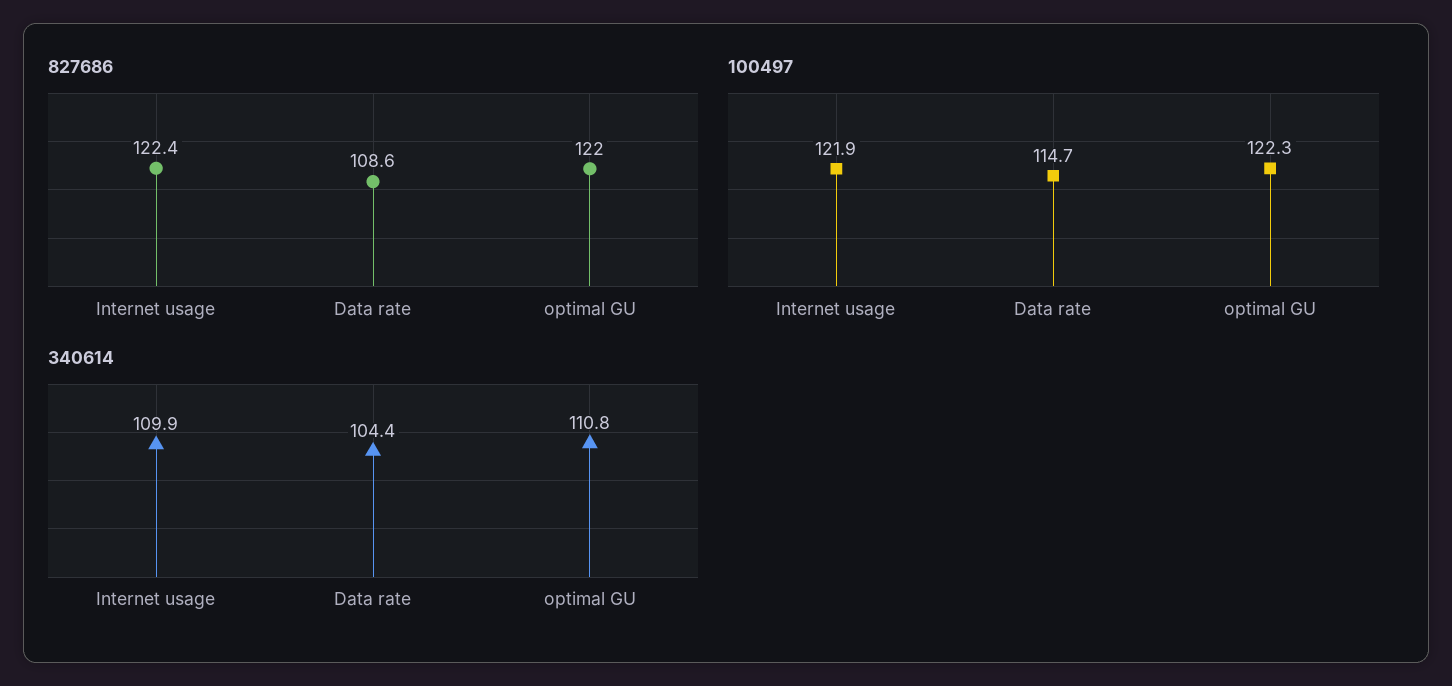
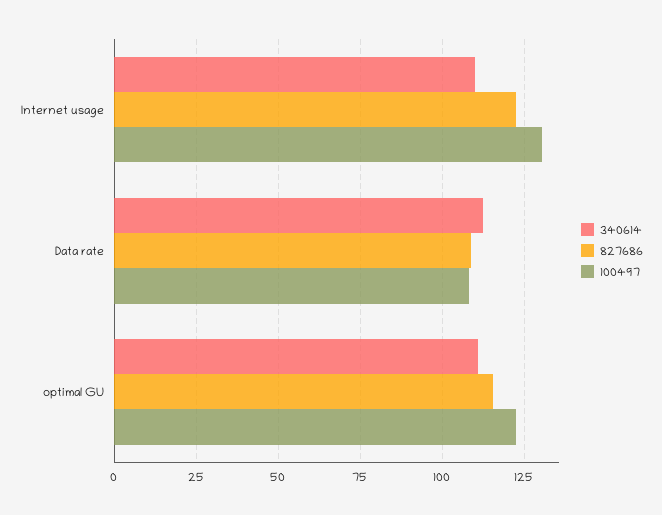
  {
    "827686": {
      "Internet usage": 122.4,
      "Data rate": 108.6,
-     "optimal GU": 122
+     "optimal GU": 115
    },
    "100497": {
-     "Internet usage": 121.9,
+     "Internet usage": 130,
-     "Data rate": 114.7,
+     "Data rate": 107.5,
      "optimal GU": 122.3
    },
    "340614": {
      "Internet usage": 109.9,
-     "Data rate": 104.4,
+     "Data rate": 112.5,
      "optimal GU": 110.8
    }
  }

